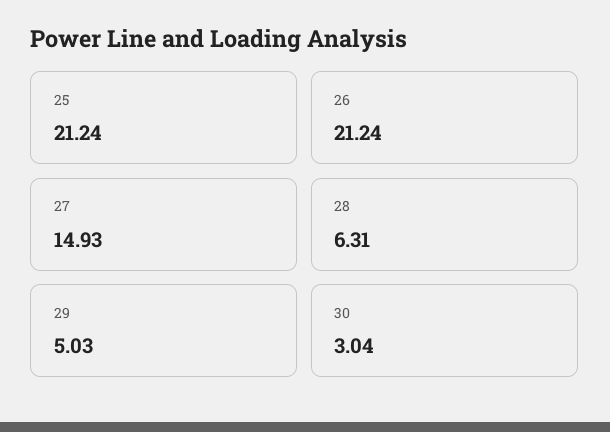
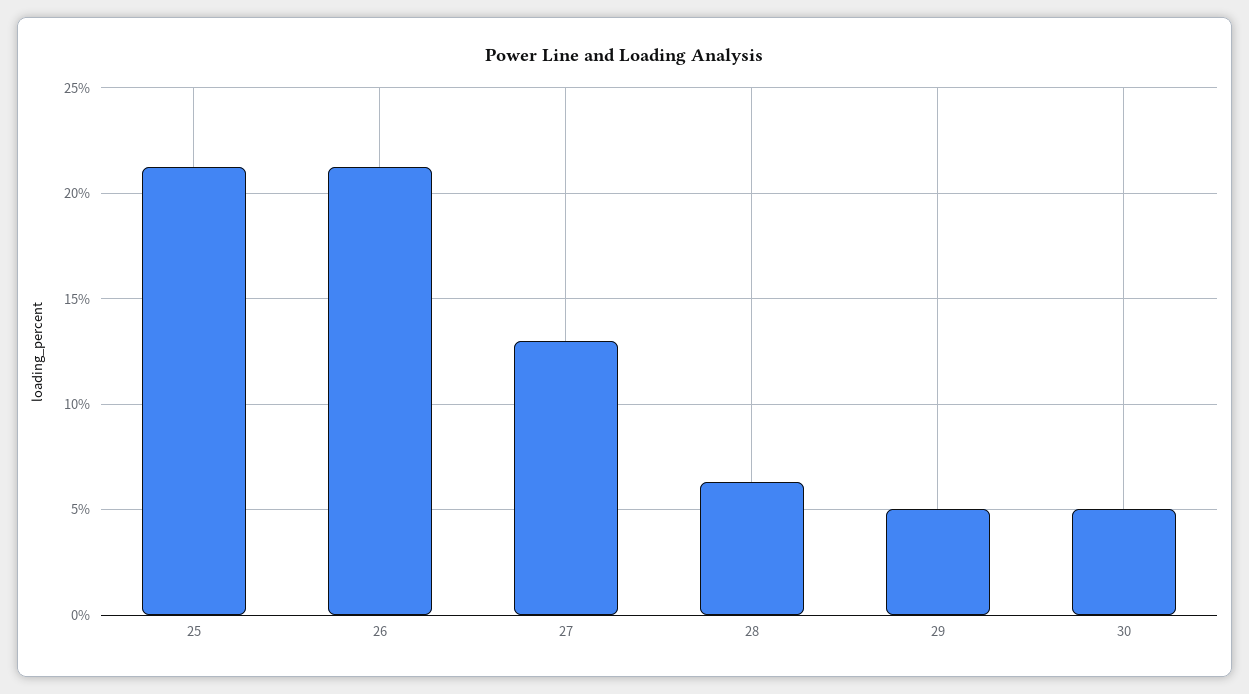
  {
    "25": 21.24,
    "26": 21.24,
-   "27": 14.93,
+   "27": 13,
    "28": 6.31,
    "29": 5.03,
-   "30": 3.04
+   "30": 5
  }

